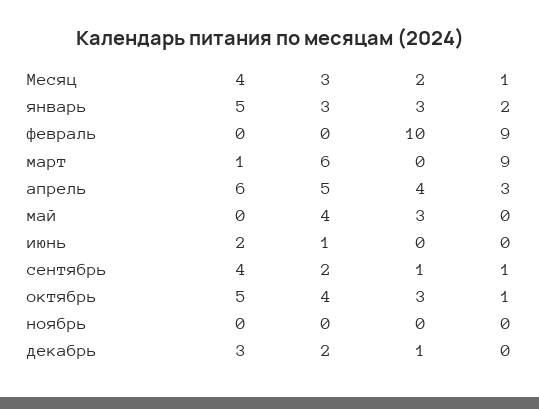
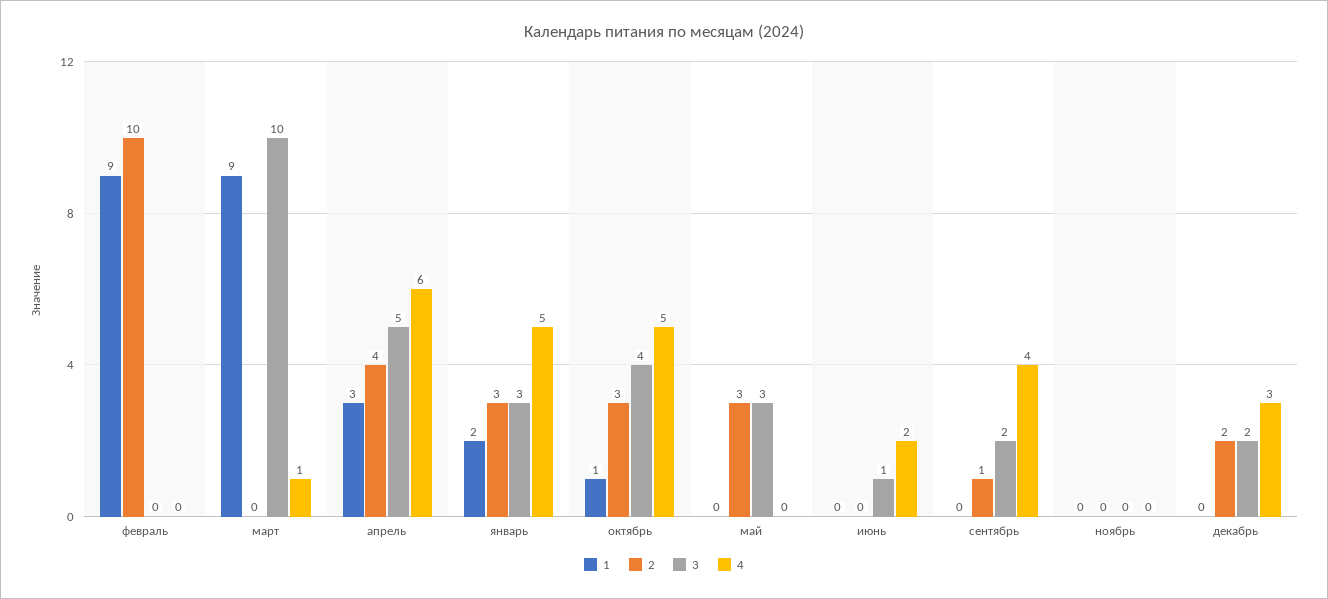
  {
    "4": {
      "январь": 5,
      "февраль": 0,
      "март": 1,
      "апрель": 6,
      "май": 0,
      "июнь": 2,
      "сентябрь": 4,
      "октябрь": 5,
      "ноябрь": 0,
      "декабрь": 3
    },
    "3": {
      "январь": 3,
      "февраль": 0,
-     "март": 6,
+     "март": 10,
      "апрель": 5,
-     "май": 4,
+     "май": 3,
      "июнь": 1,
      "сентябрь": 2,
      "октябрь": 4,
      "ноябрь": 0,
      "декабрь": 2
    },
    "2": {
      "январь": 3,
      "февраль": 10,
      "март": 0,
      "апрель": 4,
      "май": 3,
      "июнь": 0,
      "сентябрь": 1,
      "октябрь": 3,
      "ноябрь": 0,
-     "декабрь": 1
+     "декабрь": 2
    },
    "1": {
      "январь": 2,
      "февраль": 9,
      "март": 9,
      "апрель": 3,
      "май": 0,
      "июнь": 0,
-     "сентябрь": 1,
+     "сентябрь": 0,
      "октябрь": 1,
      "ноябрь": 0,
      "декабрь": 0
    }
  }

